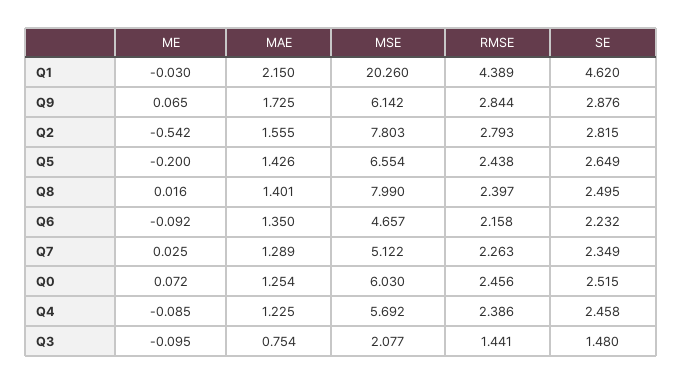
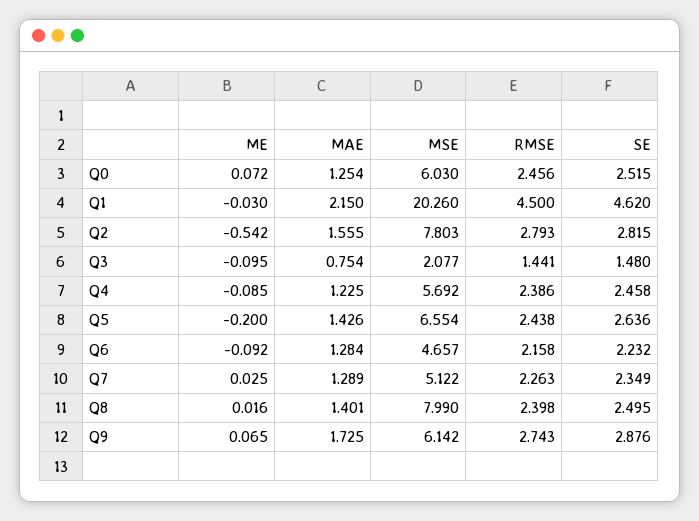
  {
    "ME": {
      "Q1": -0.03,
      "Q9": 0.065,
      "Q2": -0.542,
      "Q5": -0.2,
      "Q8": 0.016,
      "Q6": -0.092,
      "Q7": 0.025,
      "Q0": 0.072,
      "Q4": -0.085,
      "Q3": -0.095
    },
    "MAE": {
      "Q1": 2.15,
      "Q9": 1.725,
      "Q2": 1.555,
      "Q5": 1.426,
      "Q8": 1.401,
-     "Q6": 1.35,
+     "Q6": 1.284,
      "Q7": 1.289,
      "Q0": 1.254,
      "Q4": 1.225,
      "Q3": 0.754
    },
    "MSE": {
      "Q1": 20.26,
      "Q9": 6.142,
      "Q2": 7.803,
      "Q5": 6.554,
      "Q8": 7.99,
      "Q6": 4.657,
      "Q7": 5.122,
      "Q0": 6.03,
      "Q4": 5.692,
      "Q3": 2.077
    },
    "RMSE": {
-     "Q1": 4.389,
+     "Q1": 4.5,
-     "Q9": 2.844,
+     "Q9": 2.743,
      "Q2": 2.793,
      "Q5": 2.438,
-     "Q8": 2.397,
+     "Q8": 2.398,
      "Q6": 2.158,
      "Q7": 2.263,
      "Q0": 2.456,
      "Q4": 2.386,
      "Q3": 1.441
    },
    "SE": {
      "Q1": 4.62,
      "Q9": 2.876,
      "Q2": 2.815,
-     "Q5": 2.649,
+     "Q5": 2.636,
      "Q8": 2.495,
      "Q6": 2.232,
      "Q7": 2.349,
      "Q0": 2.515,
      "Q4": 2.458,
      "Q3": 1.48
    }
  }

